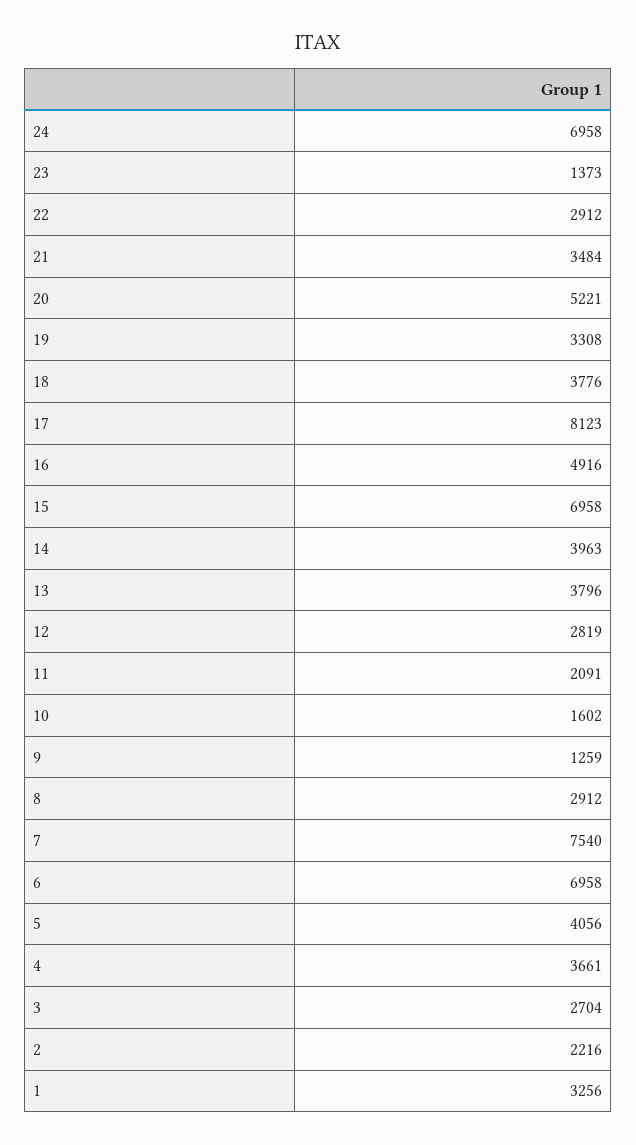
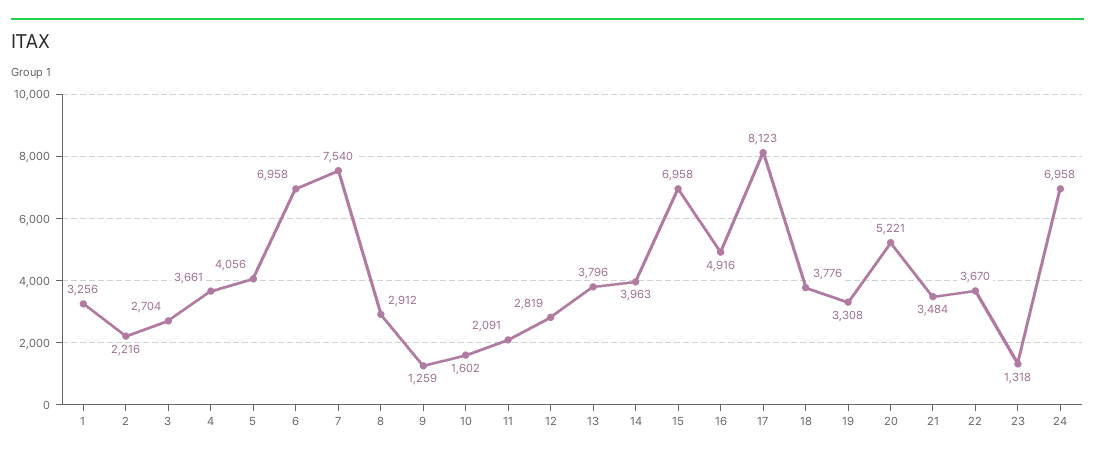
  {
    "24": 6958,
-   "23": 1373,
+   "23": 1318,
-   "22": 2912,
+   "22": 3670,
    "21": 3484,
    "20": 5221,
    "19": 3308,
    "18": 3776,
    "17": 8123,
    "16": 4916,
    "15": 6958,
    "14": 3963,
    "13": 3796,
    "12": 2819,
    "11": 2091,
    "10": 1602,
    "9": 1259,
    "8": 2912,
    "7": 7540,
    "6": 6958,
    "5": 4056,
    "4": 3661,
    "3": 2704,
    "2": 2216,
    "1": 3256
  }

